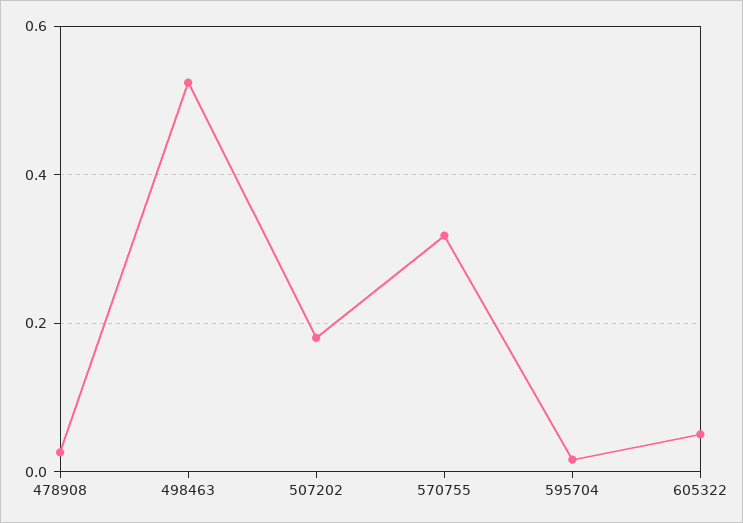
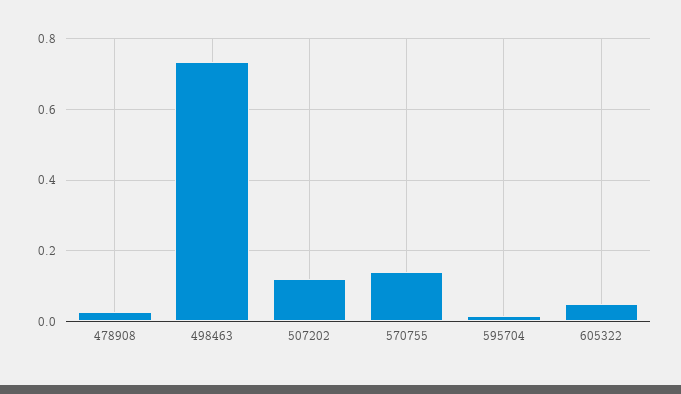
  {
    "478908": 0.02,
-   "498463": 0.52,
+   "498463": 0.74,
-   "507202": 0.18,
+   "507202": 0.12,
-   "570755": 0.32,
+   "570755": 0.14,
    "595704": 0.02,
    "605322": 0.06
  }

